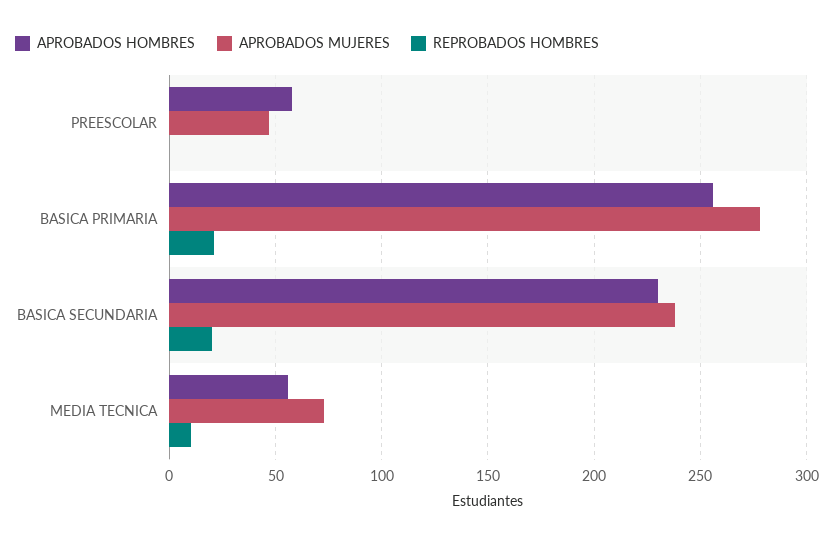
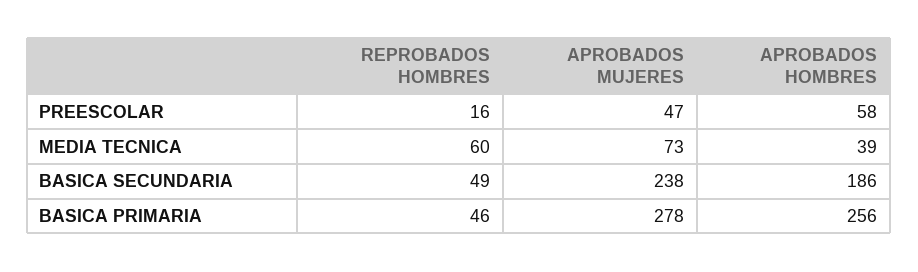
  {
    "APROBADOS HOMBRES": {
      "PREESCOLAR": 58,
      "BASICA PRIMARIA": 256,
-     "BASICA SECUNDARIA": 230,
+     "BASICA SECUNDARIA": 186,
-     "MEDIA TECNICA": 55
+     "MEDIA TECNICA": 39
    },
    "APROBADOS MUJERES": {
      "PREESCOLAR": 47,
      "BASICA PRIMARIA": 278,
      "BASICA SECUNDARIA": 238,
      "MEDIA TECNICA": 73
    },
    "REPROBADOS HOMBRES": {
-     "PREESCOLAR": 0,
+     "PREESCOLAR": 16,
-     "BASICA PRIMARIA": 20,
+     "BASICA PRIMARIA": 46,
-     "BASICA SECUNDARIA": 20,
+     "BASICA SECUNDARIA": 49,
-     "MEDIA TECNICA": 10
+     "MEDIA TECNICA": 60
    }
  }

